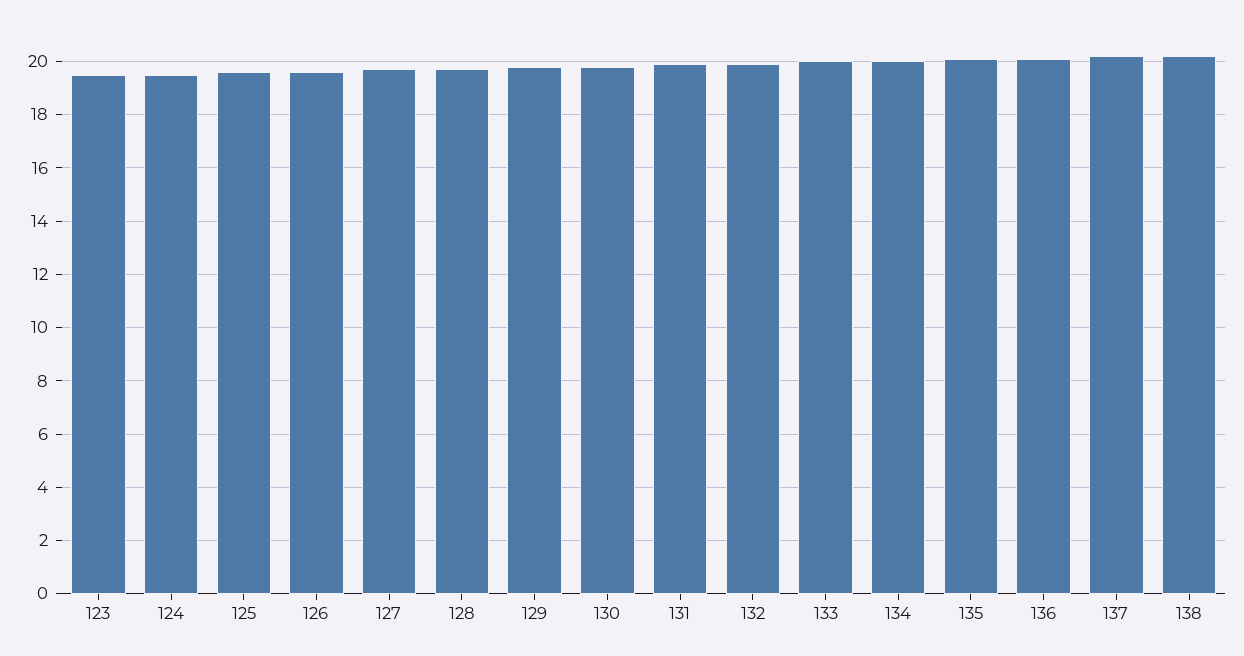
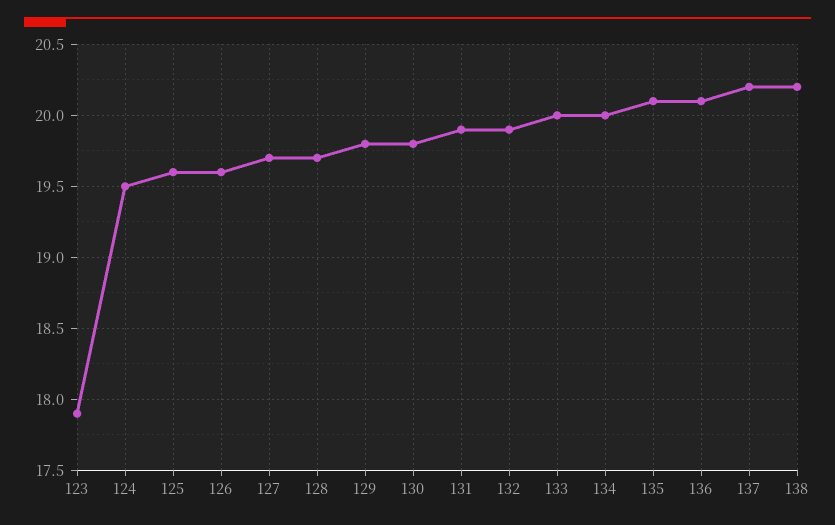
  {
-   "123": 19.5,
+   "123": 17.9,
    "124": 19.5,
    "125": 19.6,
    "126": 19.6,
    "127": 19.7,
    "128": 19.7,
    "129": 19.8,
    "130": 19.8,
    "131": 19.9,
    "132": 19.9,
    "133": 20,
    "134": 20,
    "135": 20.1,
    "136": 20.1,
    "137": 20.2,
    "138": 20.2
  }

